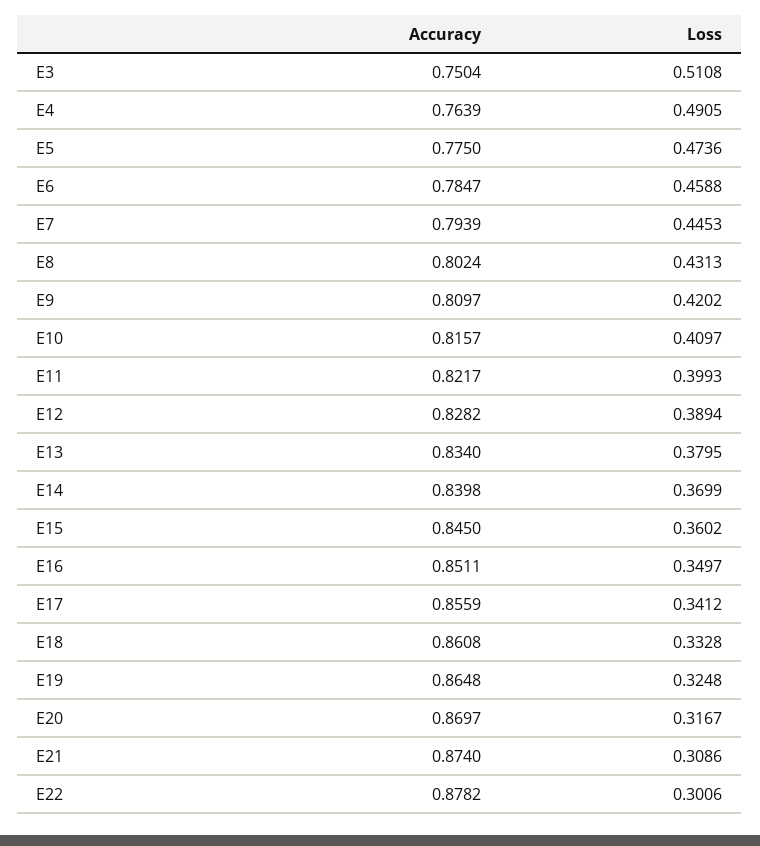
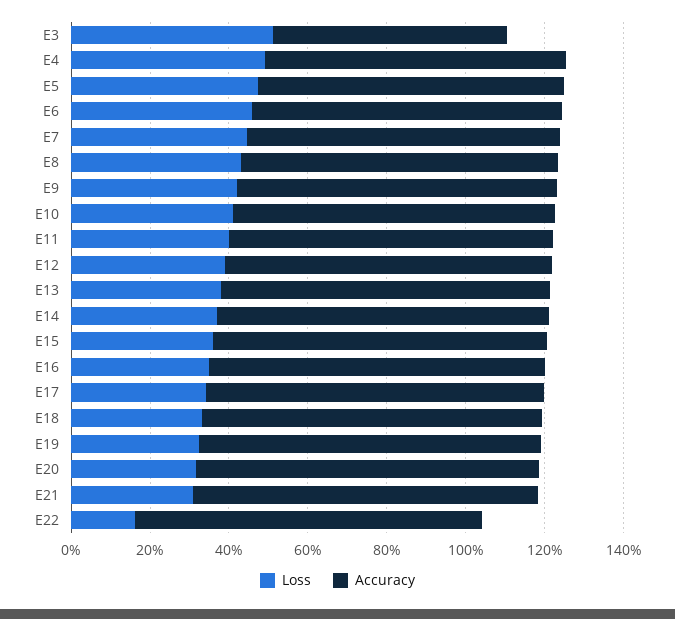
  {
    "Accuracy": {
-     "E3": 0.7504,
+     "E3": 0.6,
      "E4": 0.7639,
      "E5": 0.775,
      "E6": 0.7847,
      "E7": 0.7939,
      "E8": 0.8024,
      "E9": 0.8097,
      "E10": 0.8157,
      "E11": 0.8217,
      "E12": 0.8282,
      "E13": 0.834,
      "E14": 0.8398,
      "E15": 0.845,
      "E16": 0.8511,
      "E17": 0.8559,
      "E18": 0.8608,
      "E19": 0.8648,
      "E20": 0.8697,
      "E21": 0.874,
      "E22": 0.8782
    },
    "Loss": {
      "E3": 0.5108,
      "E4": 0.4905,
      "E5": 0.4736,
      "E6": 0.4588,
      "E7": 0.4453,
      "E8": 0.4313,
      "E9": 0.4202,
      "E10": 0.4097,
      "E11": 0.3993,
      "E12": 0.3894,
      "E13": 0.3795,
      "E14": 0.3699,
      "E15": 0.3602,
      "E16": 0.3497,
      "E17": 0.3412,
      "E18": 0.3328,
      "E19": 0.3248,
      "E20": 0.3167,
      "E21": 0.3086,
-     "E22": 0.3006
+     "E22": 0.15
    }
  }

